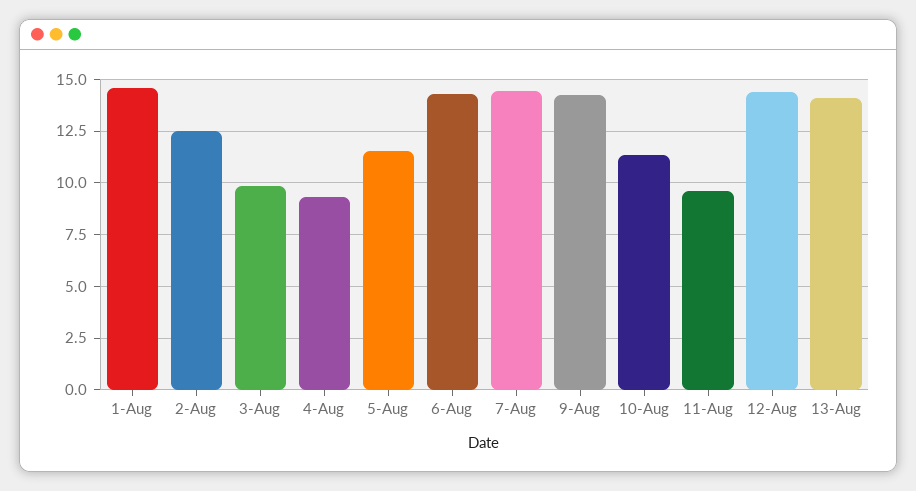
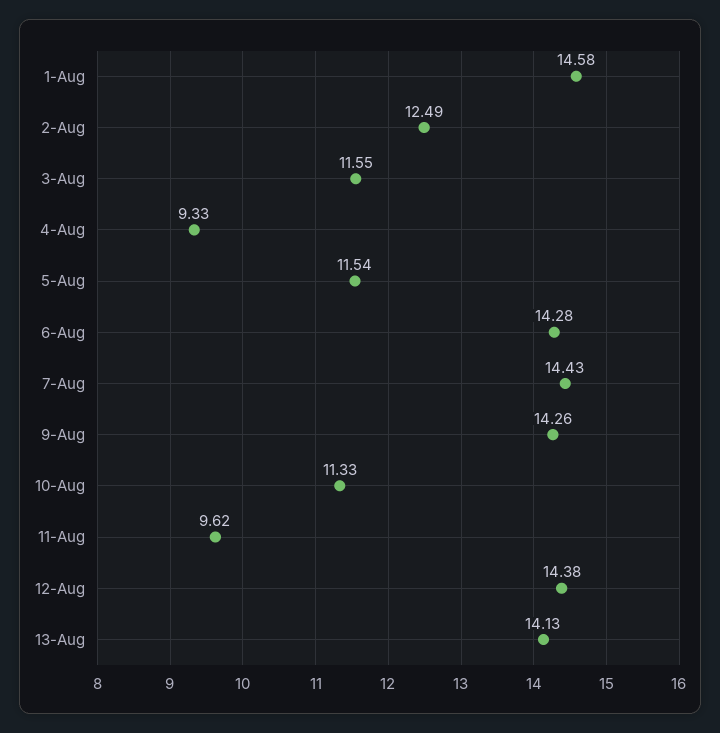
  {
    "1-Aug": 14.58,
    "2-Aug": 12.49,
-   "3-Aug": 10,
+   "3-Aug": 11.55,
    "4-Aug": 9.33,
    "5-Aug": 11.54,
    "6-Aug": 14.28,
    "7-Aug": 14.43,
    "9-Aug": 14.26,
    "10-Aug": 11.33,
    "11-Aug": 9.62,
    "12-Aug": 14.38,
    "13-Aug": 14.13
  }

